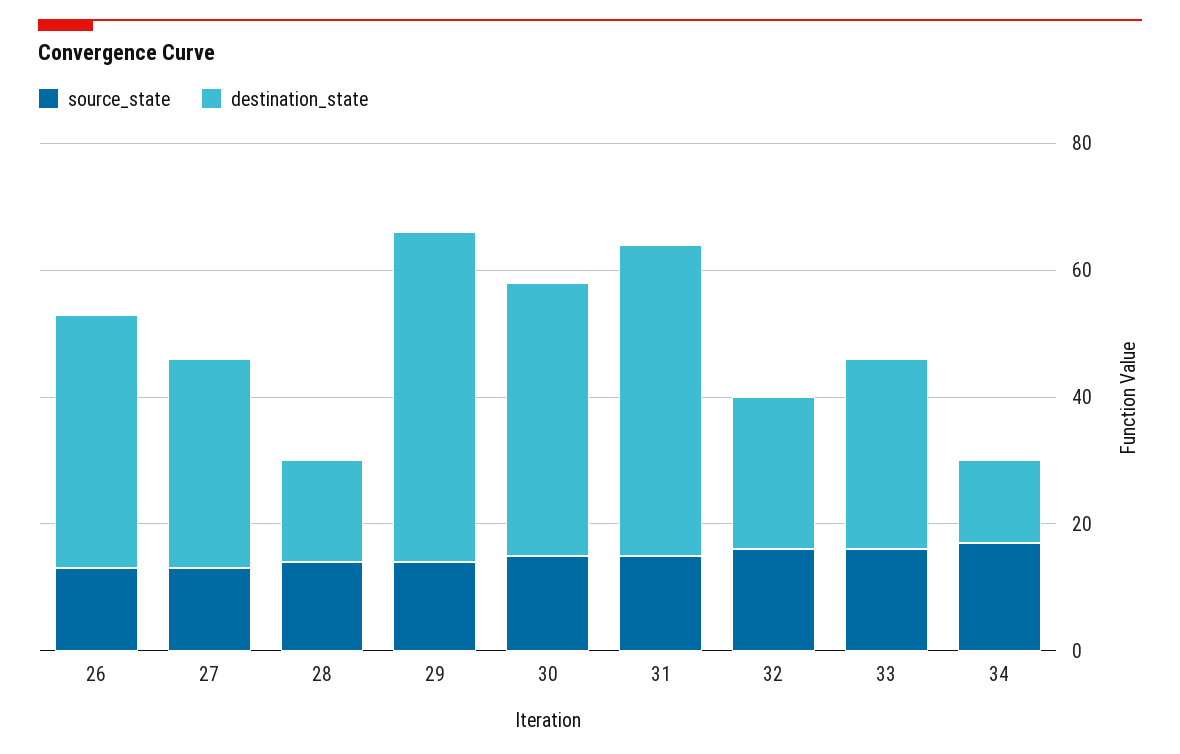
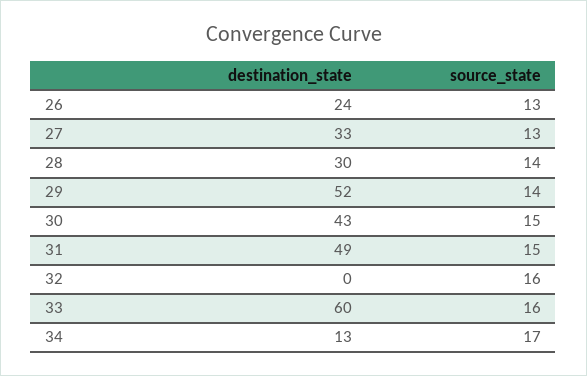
  {
    "source_state": {
      "26": 13,
      "27": 13,
      "28": 14,
      "29": 14,
      "30": 15,
      "31": 15,
      "32": 16,
      "33": 16,
      "34": 17
    },
    "destination_state": {
-     "26": 40,
+     "26": 24,
      "27": 33,
-     "28": 15,
+     "28": 30,
      "29": 52,
      "30": 43,
      "31": 49,
-     "32": 25,
+     "32": 0,
-     "33": 30,
+     "33": 60,
      "34": 13
    }
  }

